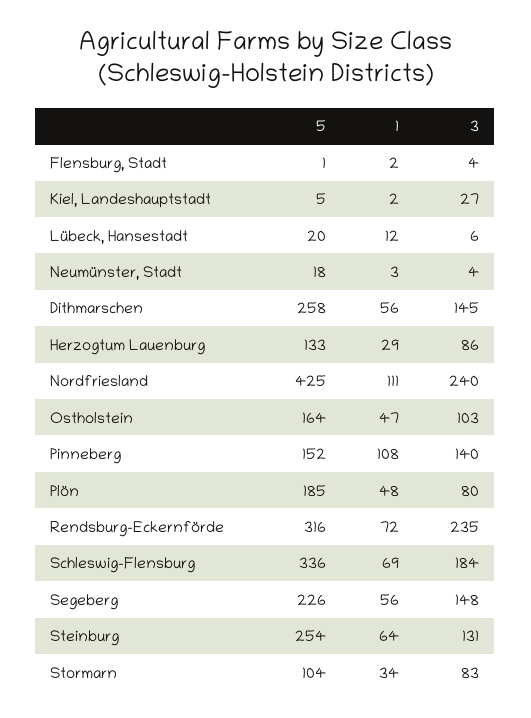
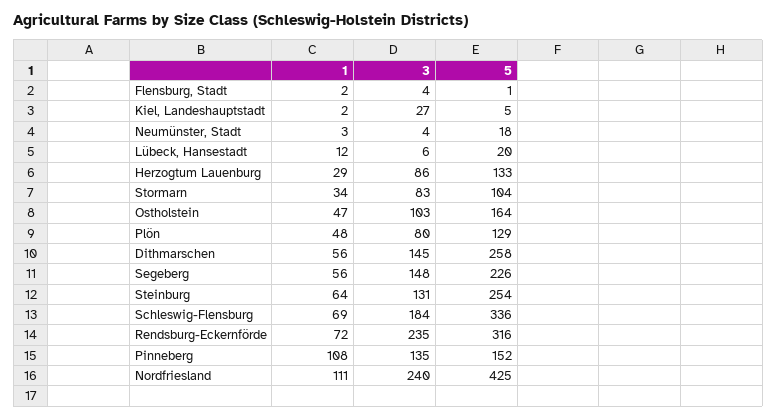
  {
    "5": {
      "Flensburg, Stadt": 1,
      "Kiel, Landeshauptstadt": 5,
      "Lübeck, Hansestadt": 20,
      "Neumünster, Stadt": 18,
      "Dithmarschen": 258,
      "Herzogtum Lauenburg": 133,
      "Nordfriesland": 425,
      "Ostholstein": 164,
      "Pinneberg": 152,
-     "Plön": 185,
+     "Plön": 129,
      "Rendsburg-Eckernförde": 316,
      "Schleswig-Flensburg": 336,
      "Segeberg": 226,
      "Steinburg": 254,
      "Stormarn": 104
    },
    "1": {
      "Flensburg, Stadt": 2,
      "Kiel, Landeshauptstadt": 2,
      "Lübeck, Hansestadt": 12,
      "Neumünster, Stadt": 3,
      "Dithmarschen": 56,
      "Herzogtum Lauenburg": 29,
      "Nordfriesland": 111,
      "Ostholstein": 47,
      "Pinneberg": 108,
      "Plön": 48,
      "Rendsburg-Eckernförde": 72,
      "Schleswig-Flensburg": 69,
      "Segeberg": 56,
      "Steinburg": 64,
      "Stormarn": 34
    },
    "3": {
      "Flensburg, Stadt": 4,
      "Kiel, Landeshauptstadt": 27,
      "Lübeck, Hansestadt": 6,
      "Neumünster, Stadt": 4,
      "Dithmarschen": 145,
      "Herzogtum Lauenburg": 86,
      "Nordfriesland": 240,
      "Ostholstein": 103,
-     "Pinneberg": 140,
+     "Pinneberg": 135,
      "Plön": 80,
      "Rendsburg-Eckernförde": 235,
      "Schleswig-Flensburg": 184,
      "Segeberg": 148,
      "Steinburg": 131,
      "Stormarn": 83
    }
  }

